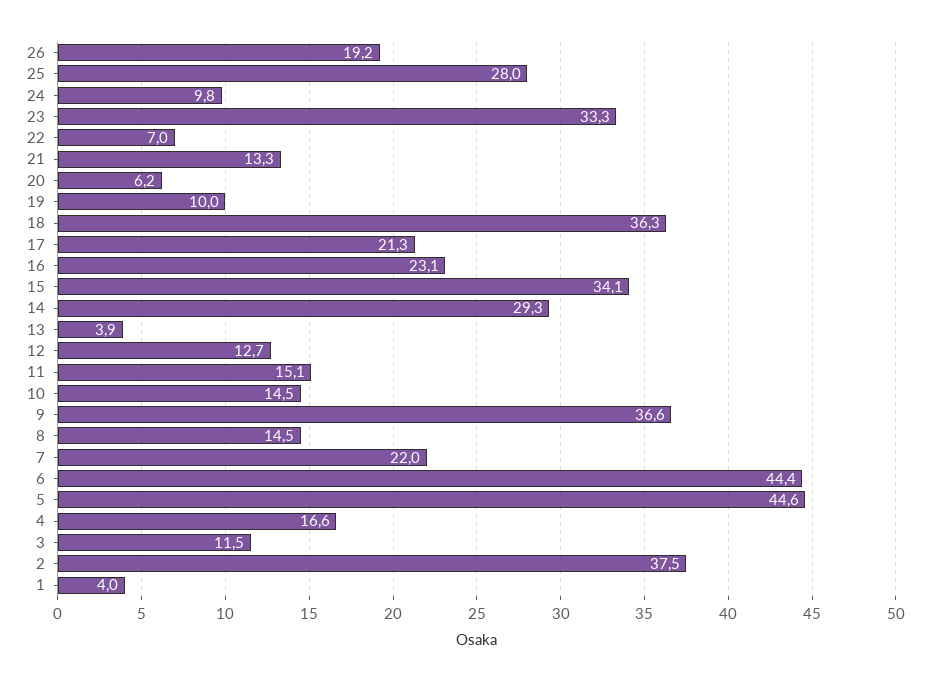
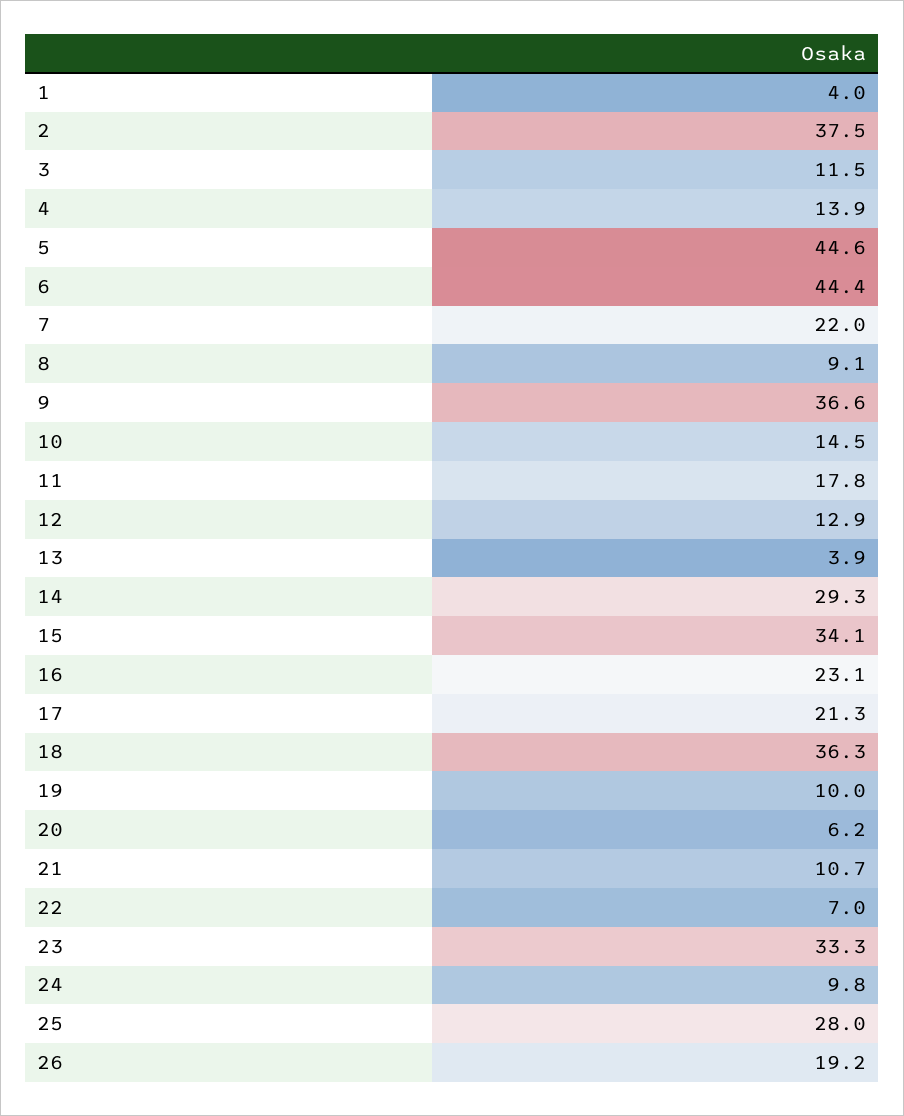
  {
    "26": 19.2,
    "25": 28,
    "24": 9.8,
    "23": 33.3,
    "22": 7,
-   "21": 13.3,
+   "21": 10.7,
    "20": 6.2,
    "19": 10,
    "18": 36.3,
    "17": 21.3,
    "16": 23.1,
    "15": 34.1,
    "14": 29.3,
    "13": 3.9,
-   "12": 12.7,
+   "12": 12.9,
-   "11": 15.1,
+   "11": 17.8,
    "10": 14.5,
    "9": 36.6,
-   "8": 14.5,
+   "8": 9.1,
    "7": 22,
    "6": 44.4,
    "5": 44.6,
-   "4": 16.6,
+   "4": 13.9,
    "3": 11.5,
    "2": 37.5,
    "1": 4
  }

